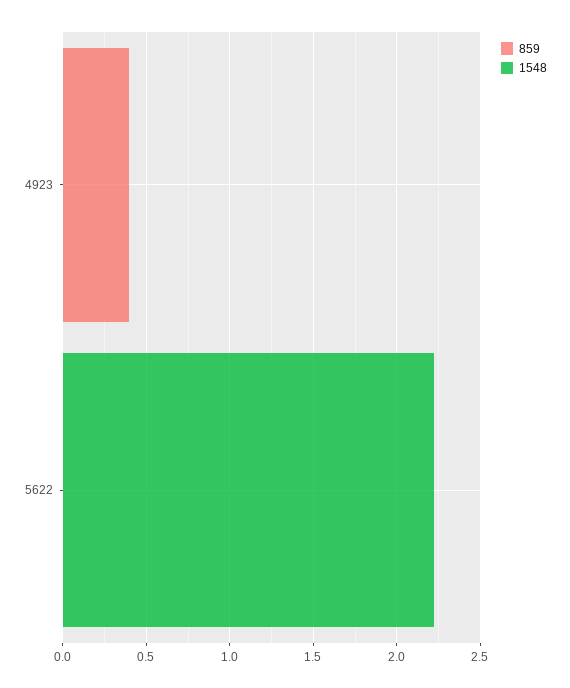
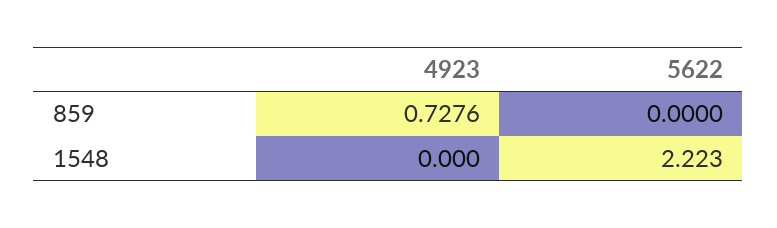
  {
    "859": {
-     "4923": 0.4,
+     "4923": 0.7276,
      "5622": 0
    },
    "1548": {
      "4923": 0,
      "5622": 2.223
    }
  }

